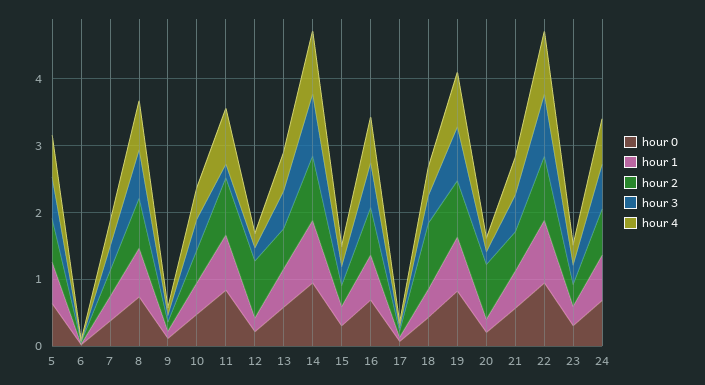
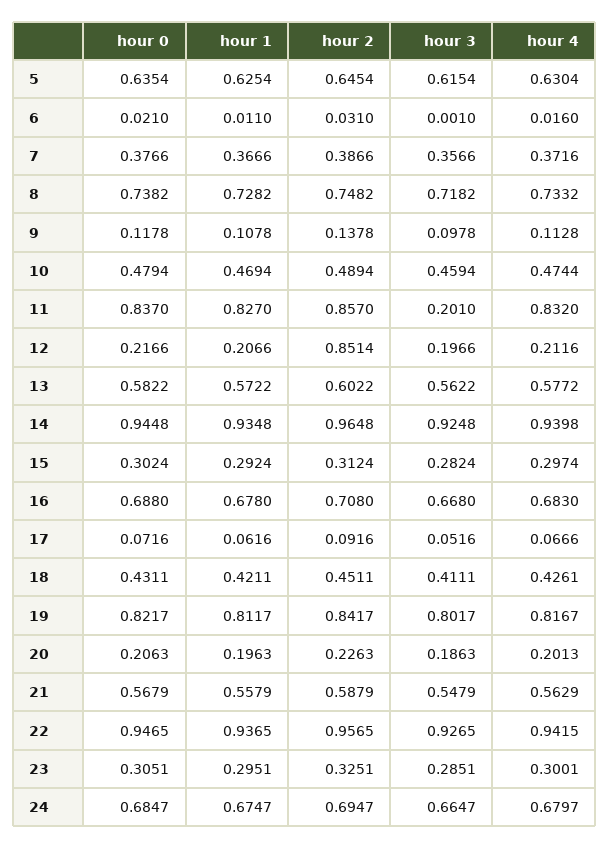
  {
    "hour 0": {
      "5": 0.6354,
      "6": 0.021,
      "7": 0.3766,
      "8": 0.7382,
      "9": 0.1178,
      "10": 0.4794,
      "11": 0.837,
      "12": 0.2166,
      "13": 0.5822,
      "14": 0.9448,
      "15": 0.3024,
      "16": 0.688,
      "17": 0.0716,
      "18": 0.4311,
      "19": 0.8217,
      "20": 0.2063,
      "21": 0.5679,
      "22": 0.9465,
      "23": 0.3051,
      "24": 0.6847
    },
    "hour 1": {
      "5": 0.6254,
      "6": 0.011,
      "7": 0.3666,
      "8": 0.7282,
      "9": 0.1078,
      "10": 0.4694,
      "11": 0.827,
      "12": 0.2066,
      "13": 0.5722,
      "14": 0.9348,
      "15": 0.2924,
      "16": 0.678,
      "17": 0.0616,
      "18": 0.4211,
      "19": 0.8117,
      "20": 0.1963,
      "21": 0.5579,
      "22": 0.9365,
      "23": 0.2951,
      "24": 0.6747
    },
    "hour 2": {
      "5": 0.6454,
      "6": 0.031,
      "7": 0.3866,
      "8": 0.7482,
      "9": 0.1378,
      "10": 0.4894,
      "11": 0.857,
      "12": 0.8514,
      "13": 0.6022,
      "14": 0.9648,
      "15": 0.3124,
      "16": 0.708,
      "17": 0.0916,
-     "18": 1,
+     "18": 0.4511,
      "19": 0.8417,
-     "20": 0.8,
+     "20": 0.2263,
      "21": 0.5879,
      "22": 0.9565,
      "23": 0.3251,
      "24": 0.6947
    },
    "hour 3": {
      "5": 0.6154,
      "6": 0.001,
      "7": 0.3566,
      "8": 0.7182,
      "9": 0.0978,
      "10": 0.4594,
      "11": 0.201,
      "12": 0.1966,
      "13": 0.5622,
      "14": 0.9248,
      "15": 0.2824,
      "16": 0.668,
      "17": 0.0516,
      "18": 0.4111,
      "19": 0.8017,
      "20": 0.1863,
      "21": 0.5479,
      "22": 0.9265,
      "23": 0.2851,
      "24": 0.6647
    },
    "hour 4": {
      "5": 0.6304,
      "6": 0.016,
      "7": 0.3716,
      "8": 0.7332,
      "9": 0.1128,
      "10": 0.4744,
      "11": 0.832,
      "12": 0.2116,
      "13": 0.5772,
      "14": 0.9398,
      "15": 0.2974,
      "16": 0.683,
      "17": 0.0666,
      "18": 0.4261,
      "19": 0.8167,
      "20": 0.2013,
      "21": 0.5629,
      "22": 0.9415,
      "23": 0.3001,
      "24": 0.6797
    }
  }

